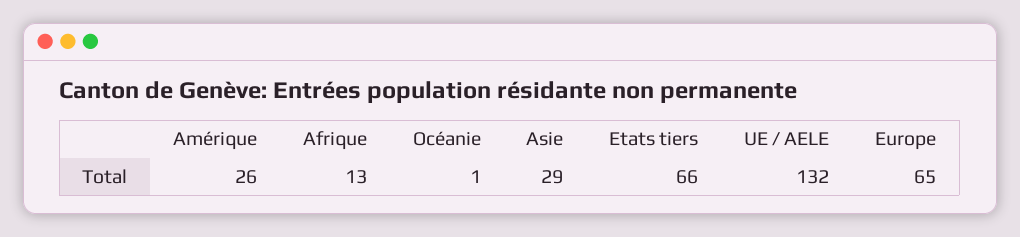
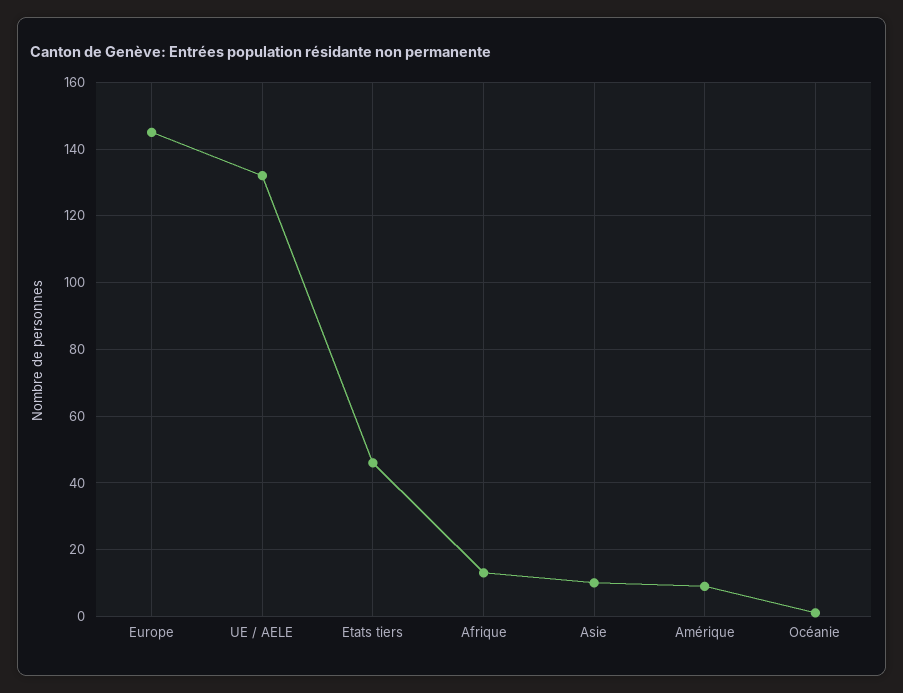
  {
-   "Amérique": 26,
+   "Amérique": 10,
    "Afrique": 13,
    "Océanie": 1,
-   "Asie": 29,
+   "Asie": 10,
-   "Etats tiers": 66,
+   "Etats tiers": 45,
    "UE / AELE": 132,
-   "Europe": 65
+   "Europe": 145
  }

